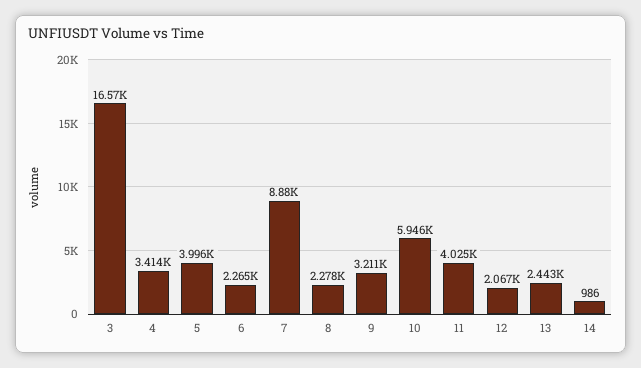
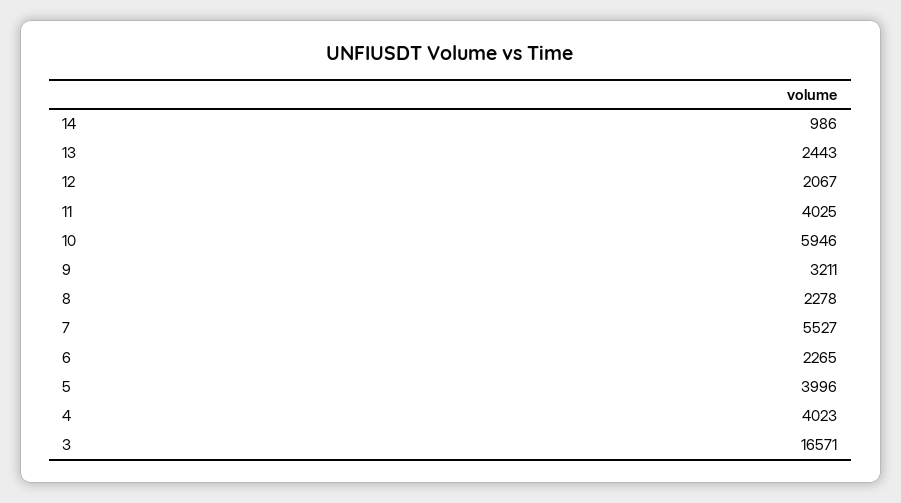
  {
    "3": 16571,
-   "4": 3414,
+   "4": 4023,
    "5": 3996,
    "6": 2265,
-   "7": 8880,
+   "7": 5527,
    "8": 2278,
    "9": 3211,
    "10": 5946,
    "11": 4025,
    "12": 2067,
    "13": 2443,
    "14": 986
  }

